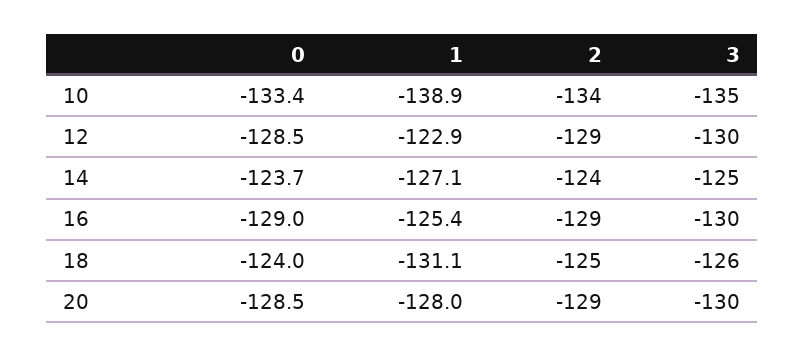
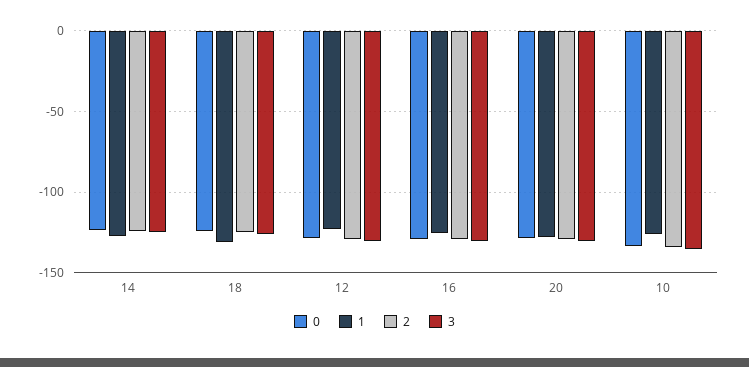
  {
    "0": {
      "10": -133.4,
      "12": -128.5,
      "14": -123.7,
      "16": -129,
      "18": -124,
      "20": -128.5
    },
    "1": {
-     "10": -138.9,
+     "10": -125,
      "12": -122.9,
      "14": -127.1,
      "16": -125.4,
      "18": -131.1,
      "20": -128
    },
    "2": {
      "10": -134,
      "12": -129,
      "14": -124,
      "16": -129,
      "18": -125,
      "20": -129
    },
    "3": {
      "10": -135,
      "12": -130,
      "14": -125,
      "16": -130,
      "18": -126,
      "20": -130
    }
  }

